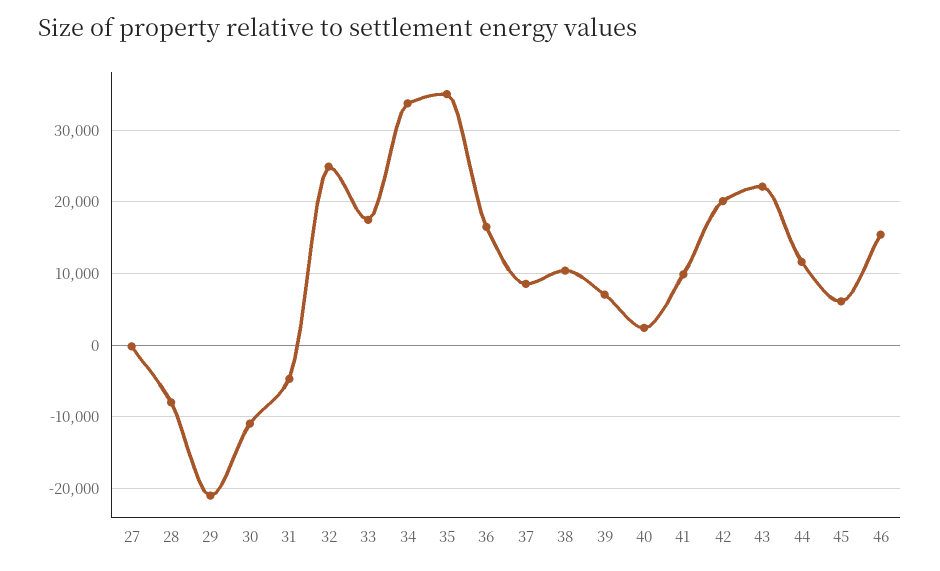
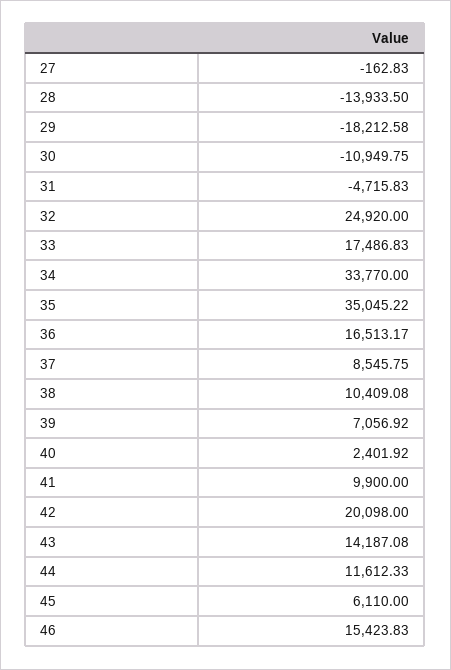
  {
    "27": -162.83,
-   "28": -8000,
+   "28": -13933.5,
-   "29": -21000,
+   "29": -18212.58,
    "30": -10949.75,
    "31": -4715.83,
    "32": 24920,
    "33": 17486.83,
    "34": 33770,
    "35": 35045.22,
    "36": 16513.17,
    "37": 8545.75,
    "38": 10409.08,
    "39": 7056.92,
    "40": 2401.92,
    "41": 9900,
    "42": 20098,
-   "43": 22000,
+   "43": 14187.08,
    "44": 11612.33,
    "45": 6110,
    "46": 15423.83
  }

